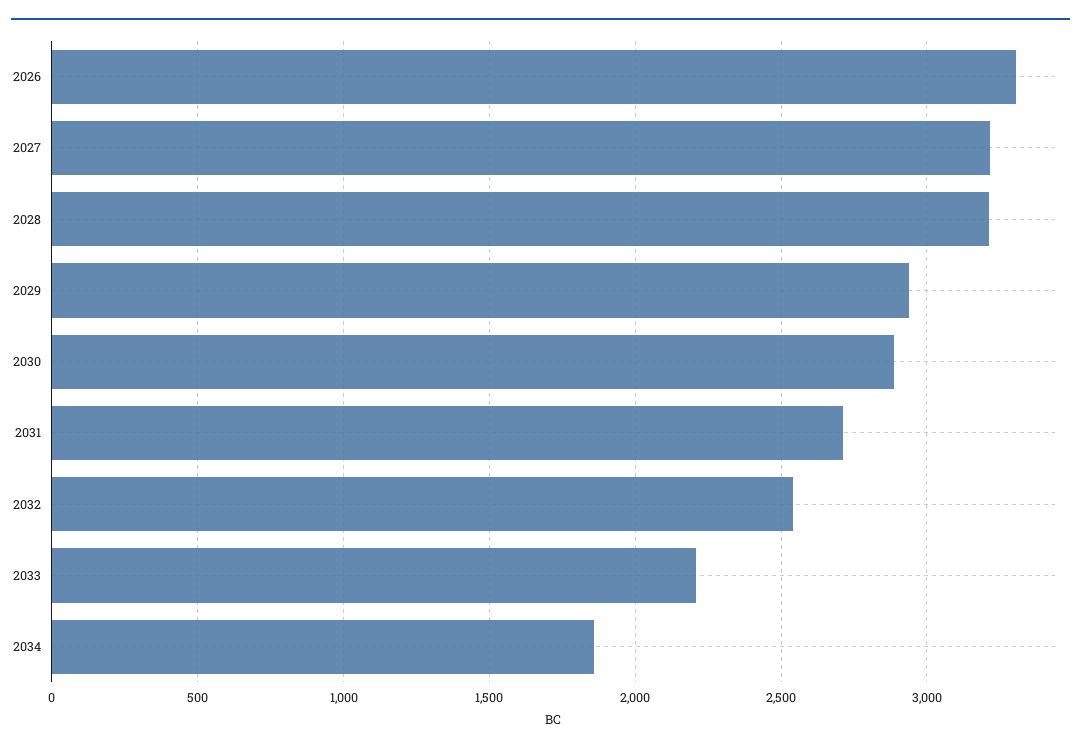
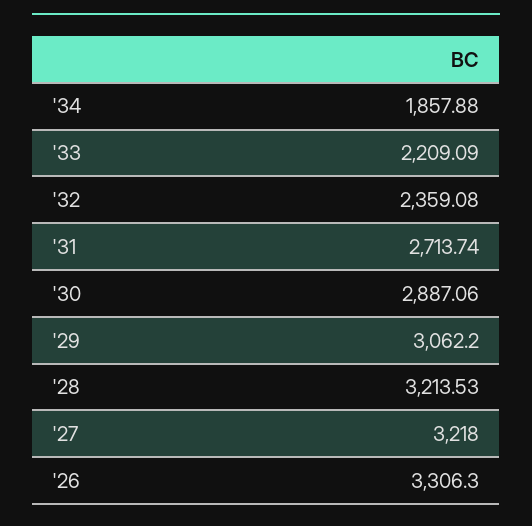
  {
    "2026": 3306.3,
    "2027": 3218,
    "2028": 3213.53,
-   "2029": 2950,
+   "2029": 3062.2,
    "2030": 2887.06,
    "2031": 2713.74,
-   "2032": 2550,
+   "2032": 2359.08,
    "2033": 2209.09,
    "2034": 1857.88
  }

